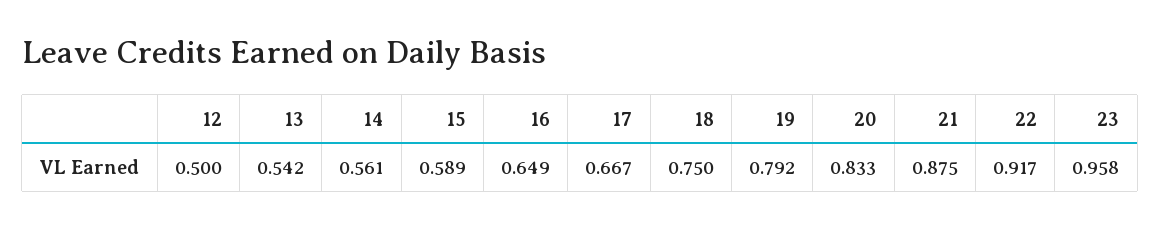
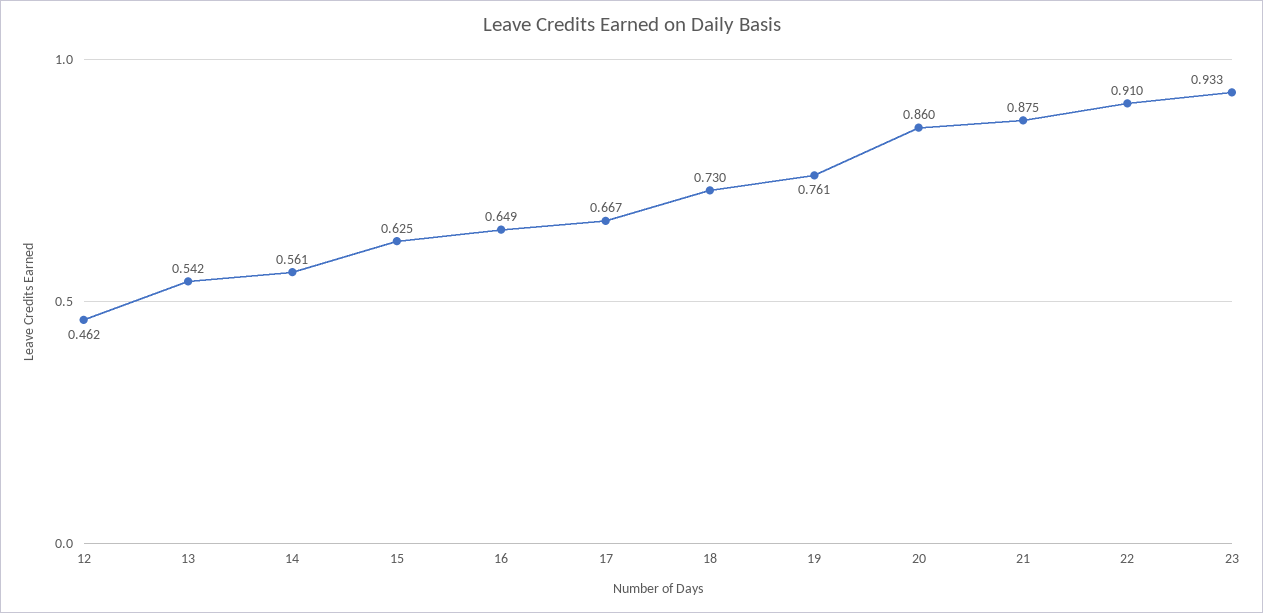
  {
-   "12": 0.5,
+   "12": 0.462,
    "13": 0.542,
    "14": 0.561,
-   "15": 0.589,
+   "15": 0.625,
    "16": 0.649,
    "17": 0.667,
-   "18": 0.75,
+   "18": 0.73,
-   "19": 0.792,
+   "19": 0.761,
-   "20": 0.833,
+   "20": 0.86,
    "21": 0.875,
-   "22": 0.917,
+   "22": 0.91,
-   "23": 0.958
+   "23": 0.933
  }

